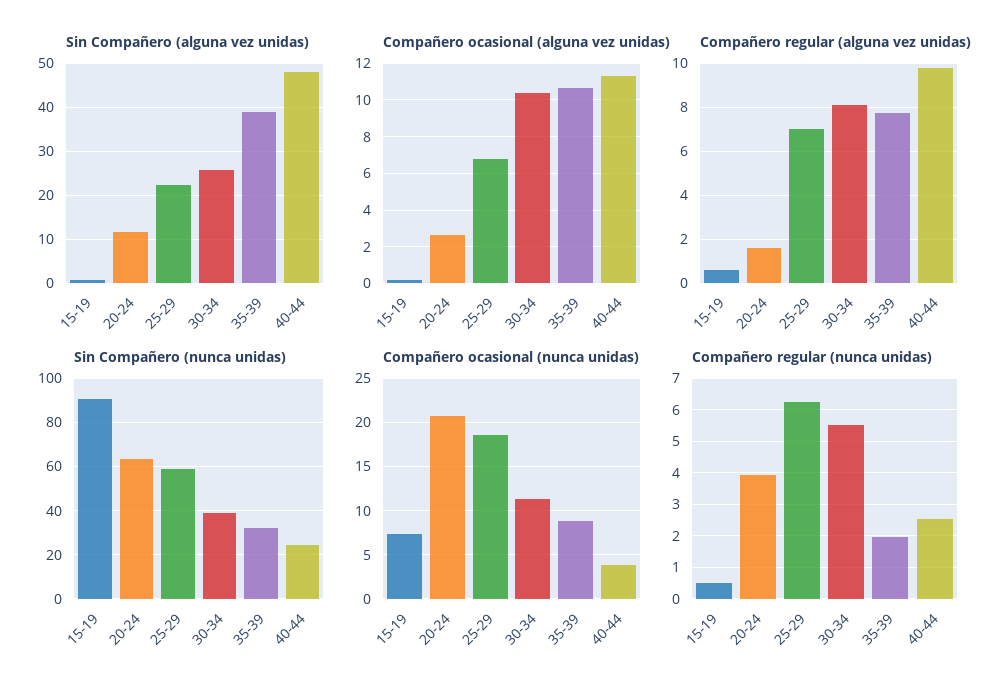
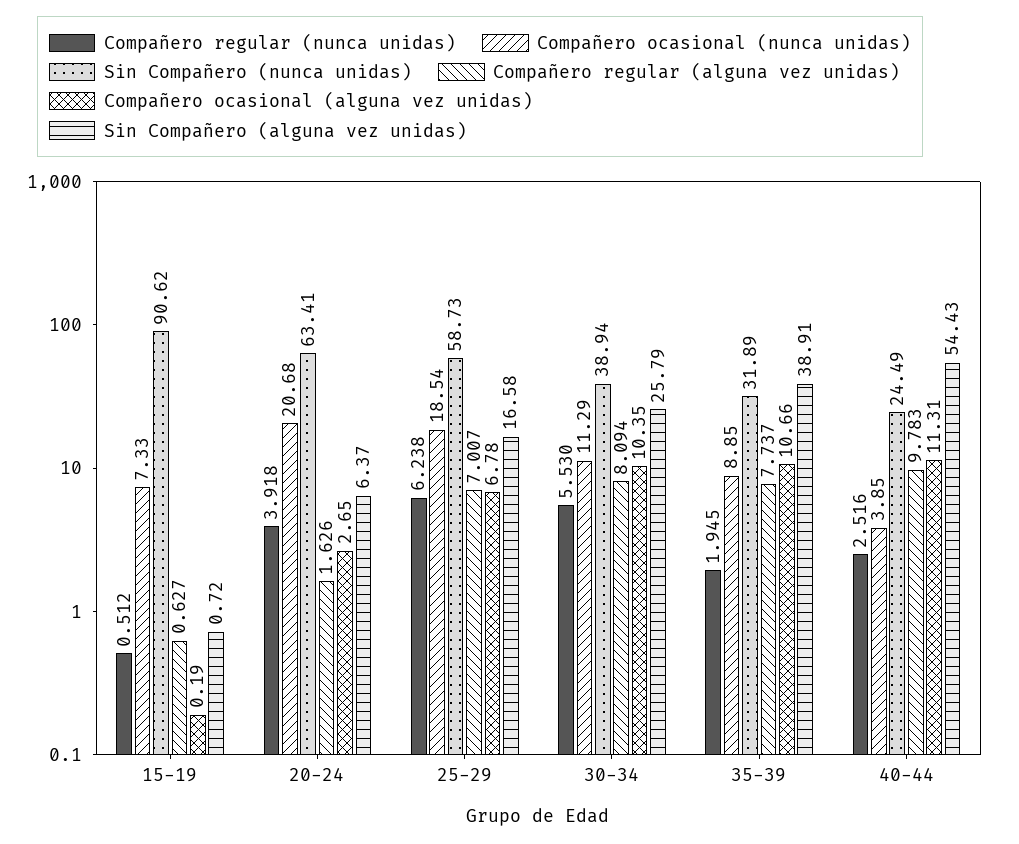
  {
    "Sin Compañero (alguna vez unidas)": {
      "15-19": 0.72,
-     "20-24": 12,
+     "20-24": 6.37,
-     "25-29": 22,
+     "25-29": 16.58,
      "30-34": 25.79,
      "35-39": 38.91,
-     "40-44": 48
+     "40-44": 54.43
    },
    "Compañero ocasional (alguna vez unidas)": {
      "15-19": 0.19,
      "20-24": 2.65,
      "25-29": 6.78,
      "30-34": 10.35,
      "35-39": 10.66,
      "40-44": 11.31
    },
    "Compañero regular (alguna vez unidas)": {
      "15-19": 0.627,
      "20-24": 1.626,
      "25-29": 7.007,
      "30-34": 8.094,
      "35-39": 7.737,
      "40-44": 9.783
    },
    "Sin Compañero (nunca unidas)": {
      "15-19": 90.62,
      "20-24": 63.41,
      "25-29": 58.73,
      "30-34": 38.94,
      "35-39": 31.89,
      "40-44": 24.49
    },
    "Compañero ocasional (nunca unidas)": {
      "15-19": 7.33,
      "20-24": 20.68,
      "25-29": 18.54,
      "30-34": 11.29,
      "35-39": 8.85,
      "40-44": 3.85
    },
    "Compañero regular (nunca unidas)": {
      "15-19": 0.512,
      "20-24": 3.918,
      "25-29": 6.238,
      "30-34": 5.53,
      "35-39": 1.945,
      "40-44": 2.516
    }
  }

